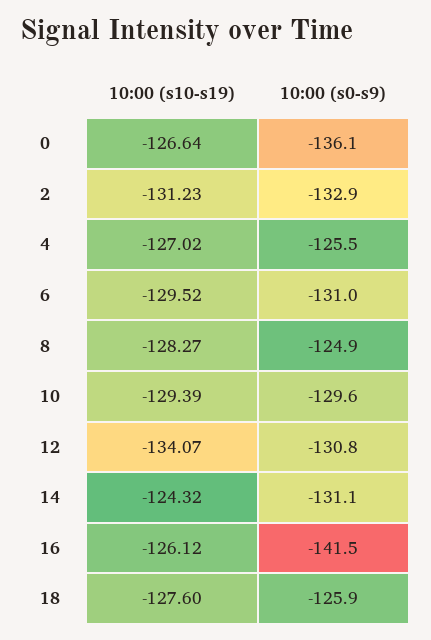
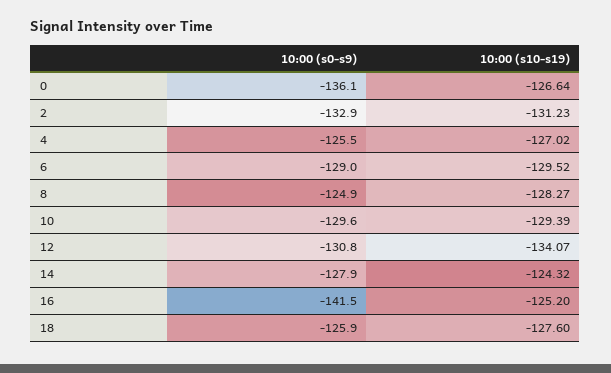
  {
    "10:00 (s10-s19)": {
      "0": -126.64,
      "2": -131.23,
      "4": -127.02,
      "6": -129.52,
      "8": -128.27,
      "10": -129.39,
      "12": -134.07,
      "14": -124.32,
-     "16": -126.12,
+     "16": -125.2,
      "18": -127.6
    },
    "10:00 (s0-s9)": {
      "0": -136.1,
      "2": -132.9,
      "4": -125.5,
-     "6": -131,
+     "6": -129,
      "8": -124.9,
      "10": -129.6,
      "12": -130.8,
-     "14": -131.1,
+     "14": -127.9,
      "16": -141.5,
      "18": -125.9
    }
  }

